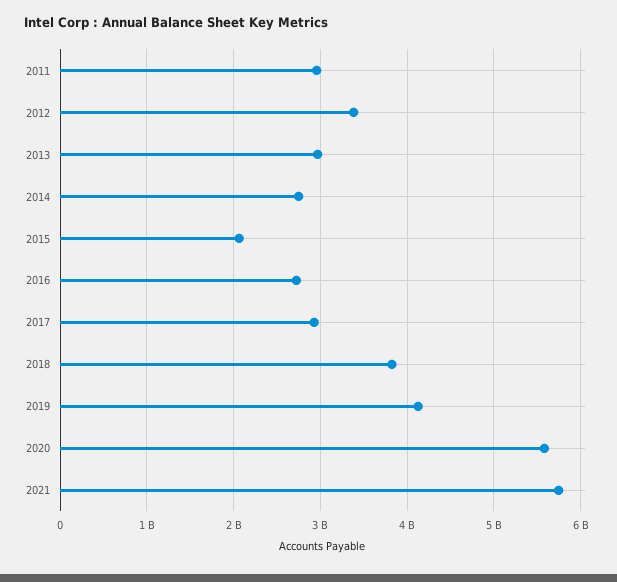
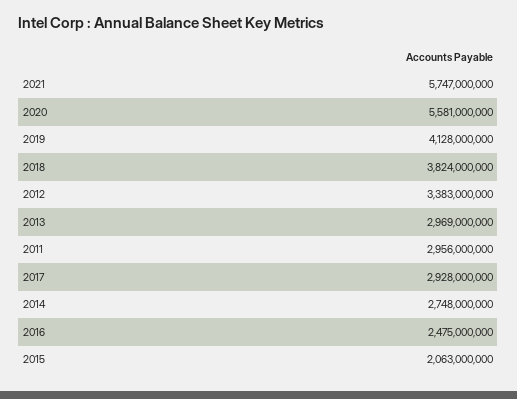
  {
    "2011": 2956000000,
    "2012": 3383000000,
    "2013": 2969000000,
    "2014": 2748000000,
    "2015": 2063000000,
-   "2016": 2700000000,
+   "2016": 2475000000,
    "2017": 2928000000,
    "2018": 3824000000,
    "2019": 4128000000,
    "2020": 5581000000,
    "2021": 5747000000
  }

